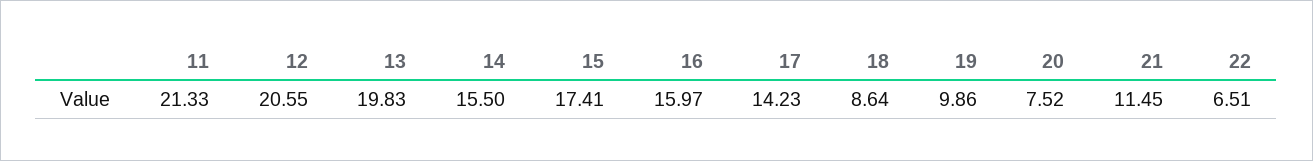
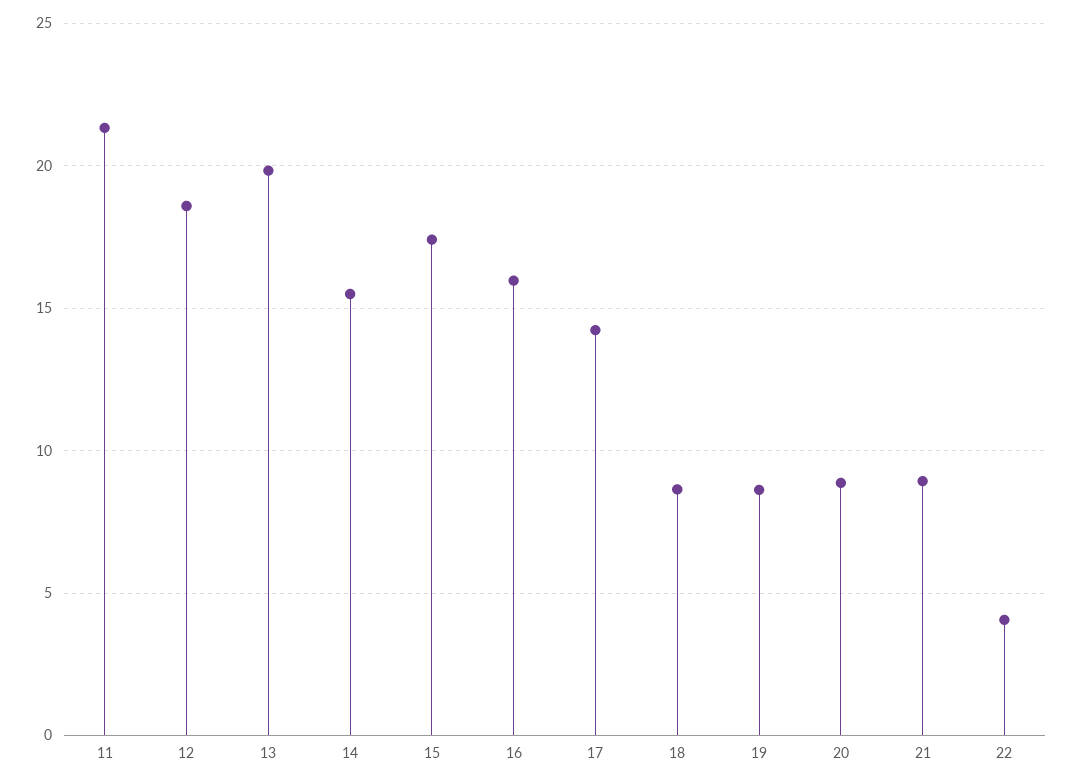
  {
    "11": 21.33,
-   "12": 20.55,
+   "12": 18.5,
    "13": 19.83,
    "14": 15.5,
    "15": 17.41,
    "16": 15.97,
    "17": 14.23,
    "18": 8.64,
-   "19": 9.86,
+   "19": 8.5,
-   "20": 7.52,
+   "20": 9,
-   "21": 11.45,
+   "21": 9,
-   "22": 6.51
+   "22": 4
  }

